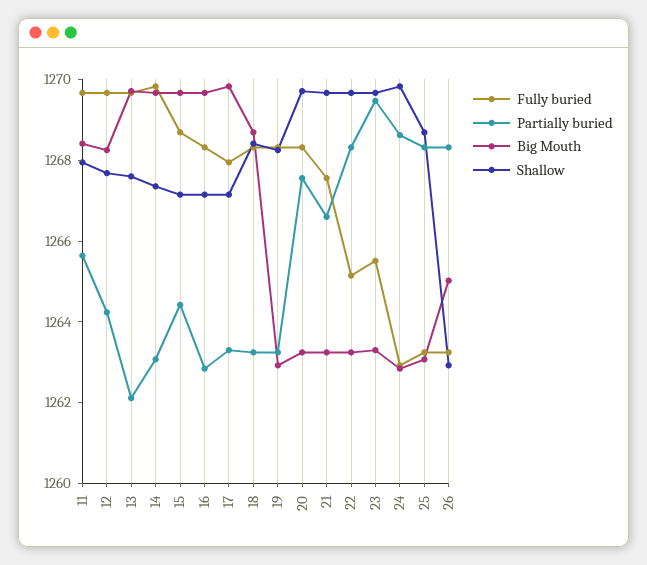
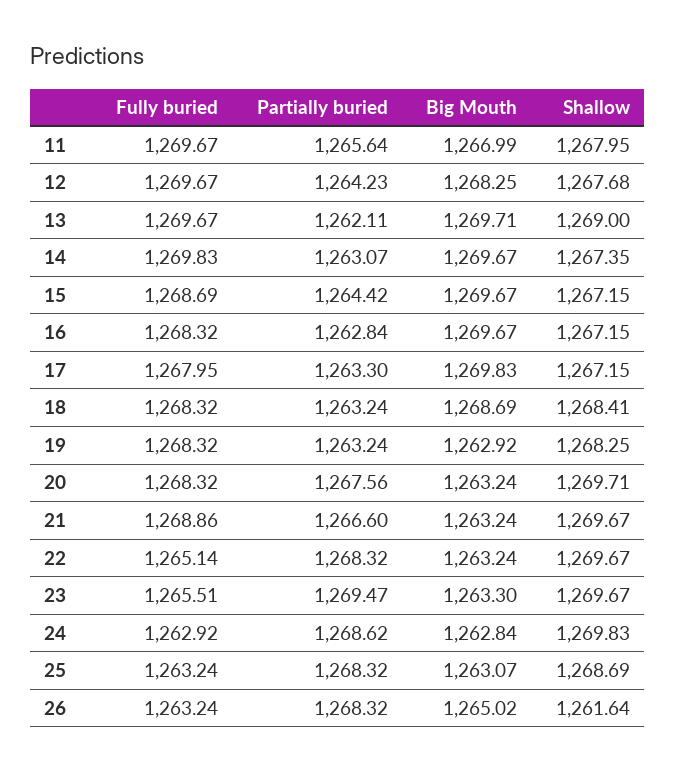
  {
    "Fully buried": {
      "11": 1269.67,
      "12": 1269.67,
      "13": 1269.67,
      "14": 1269.83,
      "15": 1268.69,
      "16": 1268.32,
      "17": 1267.95,
      "18": 1268.32,
      "19": 1268.32,
      "20": 1268.32,
-     "21": 1267.5,
+     "21": 1268.86,
      "22": 1265.14,
      "23": 1265.51,
      "24": 1262.92,
      "25": 1263.24,
      "26": 1263.24
    },
    "Partially buried": {
      "11": 1265.64,
      "12": 1264.23,
      "13": 1262.11,
      "14": 1263.07,
      "15": 1264.42,
      "16": 1262.84,
      "17": 1263.3,
      "18": 1263.24,
      "19": 1263.24,
      "20": 1267.56,
      "21": 1266.6,
      "22": 1268.32,
      "23": 1269.47,
      "24": 1268.62,
      "25": 1268.32,
      "26": 1268.32
    },
    "Big Mouth": {
-     "11": 1268.5,
+     "11": 1266.99,
      "12": 1268.25,
      "13": 1269.71,
      "14": 1269.67,
      "15": 1269.67,
      "16": 1269.67,
      "17": 1269.83,
      "18": 1268.69,
      "19": 1262.92,
      "20": 1263.24,
      "21": 1263.24,
      "22": 1263.24,
      "23": 1263.3,
      "24": 1262.84,
      "25": 1263.07,
      "26": 1265.02
    },
    "Shallow": {
      "11": 1267.95,
      "12": 1267.68,
-     "13": 1267.5,
+     "13": 1269,
      "14": 1267.35,
      "15": 1267.15,
      "16": 1267.15,
      "17": 1267.15,
      "18": 1268.41,
      "19": 1268.25,
      "20": 1269.71,
      "21": 1269.67,
      "22": 1269.67,
      "23": 1269.67,
      "24": 1269.83,
      "25": 1268.69,
-     "26": 1263
+     "26": 1261.64
    }
  }

